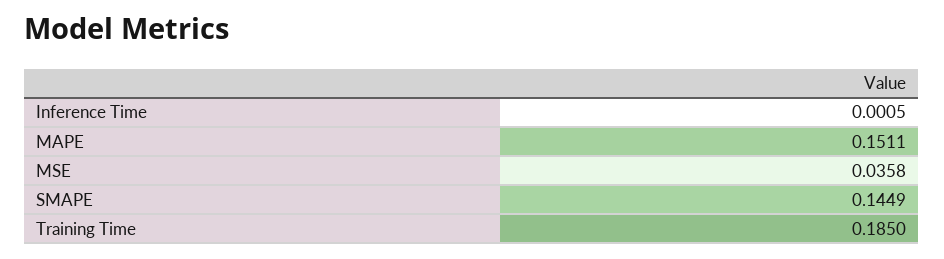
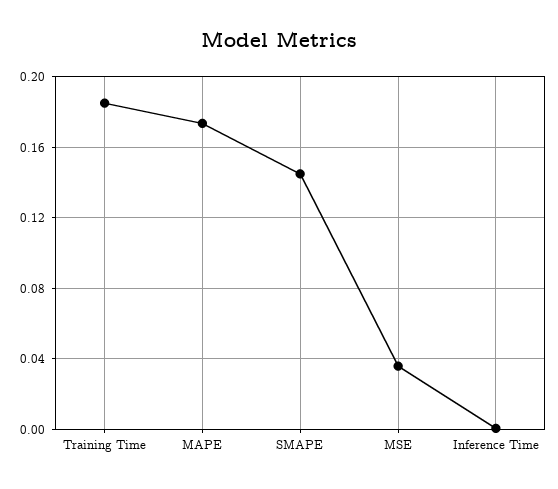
  {
    "Inference Time": 0.0005,
-   "MAPE": 0.1511,
+   "MAPE": 0.175,
    "MSE": 0.0358,
    "SMAPE": 0.1449,
    "Training Time": 0.185
  }

